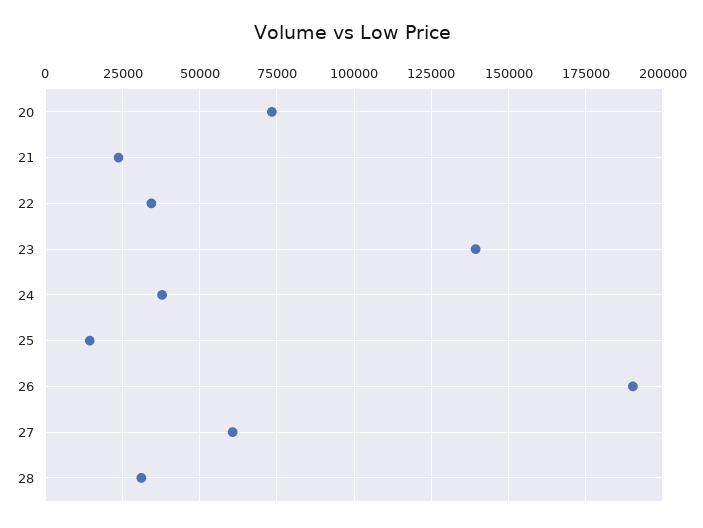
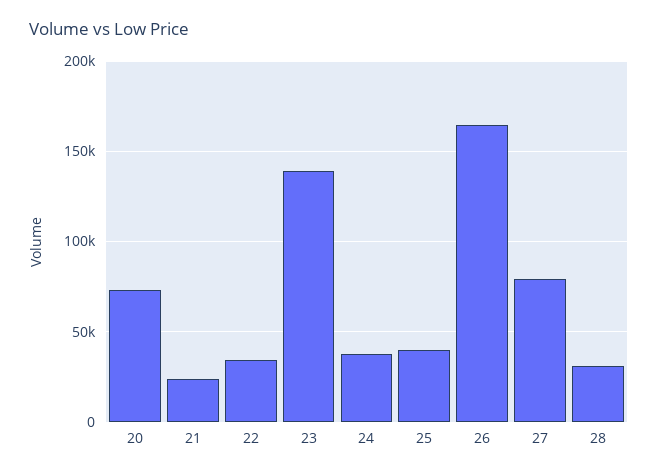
  {
    "20": 72500,
    "21": 22500,
    "22": 35000,
    "23": 140000,
    "24": 37500,
-   "25": 15000,
+   "25": 40000,
-   "26": 190000,
+   "26": 165000,
-   "27": 60000,
+   "27": 80000,
    "28": 30000
  }

